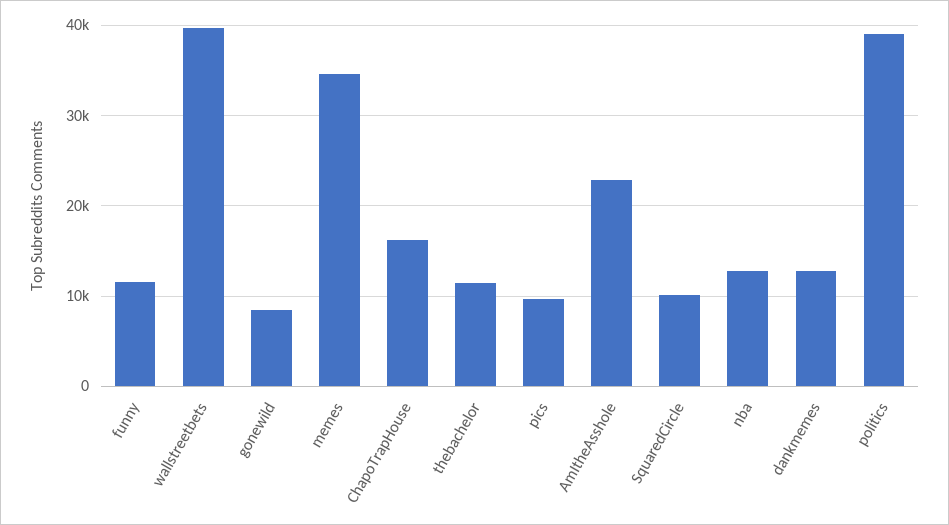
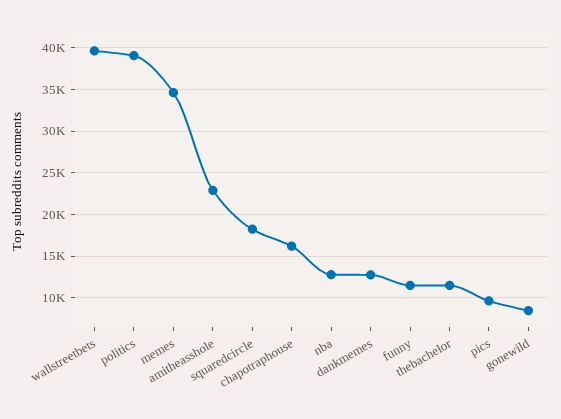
  {
    "funny": 12000,
    "wallstreetbets": 40000,
    "gonewild": 8000,
    "memes": 35000,
    "ChapoTrapHouse": 16000,
    "thebachelor": 11000,
    "pics": 10000,
    "AmItheAsshole": 23000,
-   "SquaredCircle": 10000,
+   "SquaredCircle": 18000,
    "nba": 13000,
    "dankmemes": 13000,
    "politics": 39000
  }

